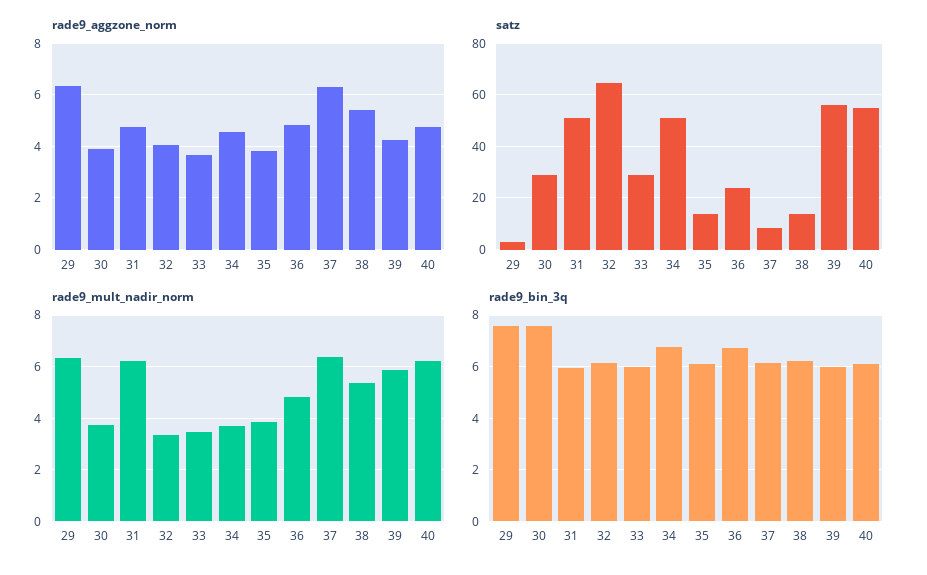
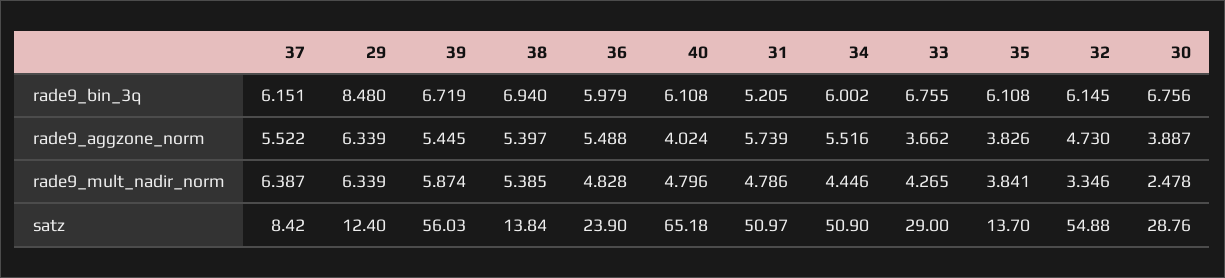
  {
    "rade9_aggzone_norm": {
      "29": 6.339,
      "30": 3.887,
-     "31": 4.75,
+     "31": 5.739,
-     "32": 4,
+     "32": 4.73,
      "33": 3.662,
-     "34": 4.5,
+     "34": 5.516,
      "35": 3.826,
-     "36": 4.75,
+     "36": 5.488,
-     "37": 6.25,
+     "37": 5.522,
      "38": 5.397,
-     "39": 4.25,
+     "39": 5.445,
-     "40": 4.75
+     "40": 4.024
    },
    "satz": {
-     "29": 2.5,
+     "29": 12.4,
      "30": 28.76,
      "31": 50.97,
-     "32": 65,
+     "32": 54.88,
      "33": 29,
      "34": 50.9,
      "35": 13.7,
      "36": 23.9,
      "37": 8.42,
      "38": 13.84,
      "39": 56.03,
-     "40": 55
+     "40": 65.18
    },
    "rade9_mult_nadir_norm": {
      "29": 6.339,
-     "30": 3.75,
+     "30": 2.478,
-     "31": 6.25,
+     "31": 4.786,
      "32": 3.346,
-     "33": 3.5,
+     "33": 4.265,
-     "34": 3.75,
+     "34": 4.446,
      "35": 3.841,
      "36": 4.828,
      "37": 6.387,
      "38": 5.385,
      "39": 5.874,
-     "40": 6.25
+     "40": 4.796
    },
    "rade9_bin_3q": {
-     "29": 7.5,
+     "29": 8.48,
-     "30": 7.5,
+     "30": 6.756,
-     "31": 6,
+     "31": 5.205,
      "32": 6.145,
-     "33": 6,
+     "33": 6.755,
-     "34": 6.75,
+     "34": 6.002,
      "35": 6.108,
-     "36": 6.75,
+     "36": 5.979,
      "37": 6.151,
-     "38": 6.25,
+     "38": 6.94,
-     "39": 6,
+     "39": 6.719,
      "40": 6.108
    }
  }

